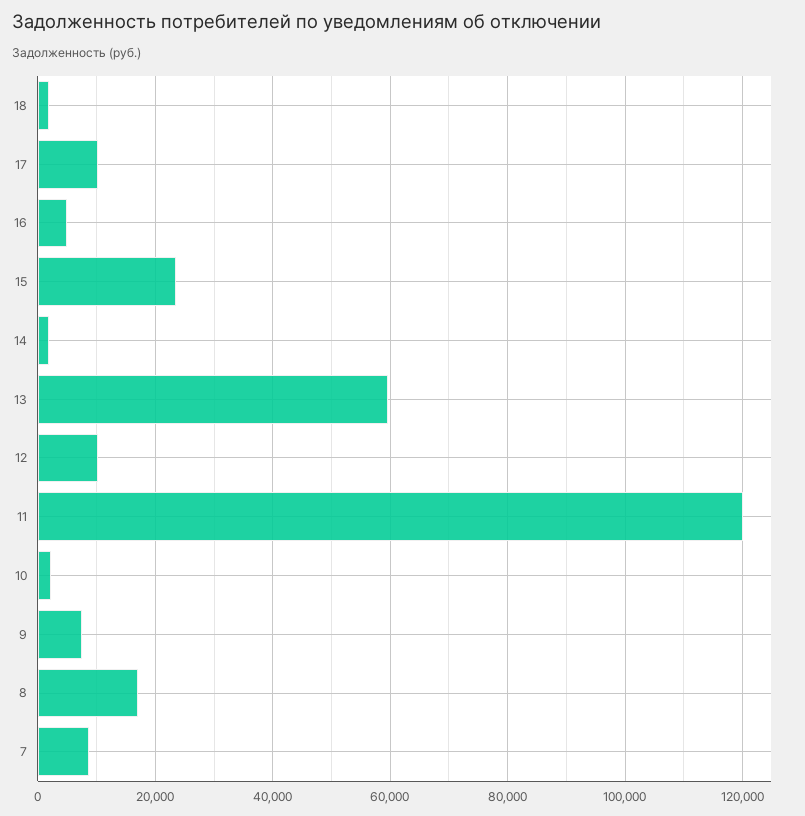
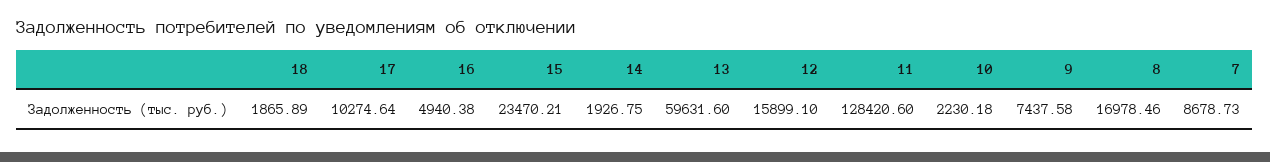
  {
    "18": 1865.89,
    "17": 10274.64,
    "16": 4940.38,
    "15": 23470.21,
    "14": 1926.75,
    "13": 59631.6,
-   "12": 10000,
+   "12": 15899.1,
-   "11": 120000,
+   "11": 128420.6,
    "10": 2230.18,
    "9": 7437.58,
    "8": 16978.46,
    "7": 8678.73
  }

